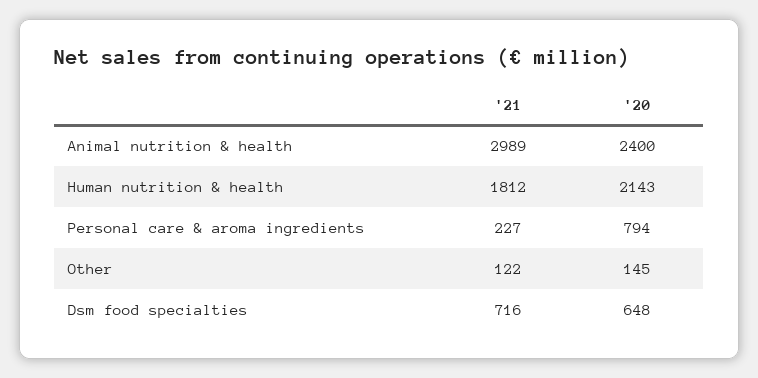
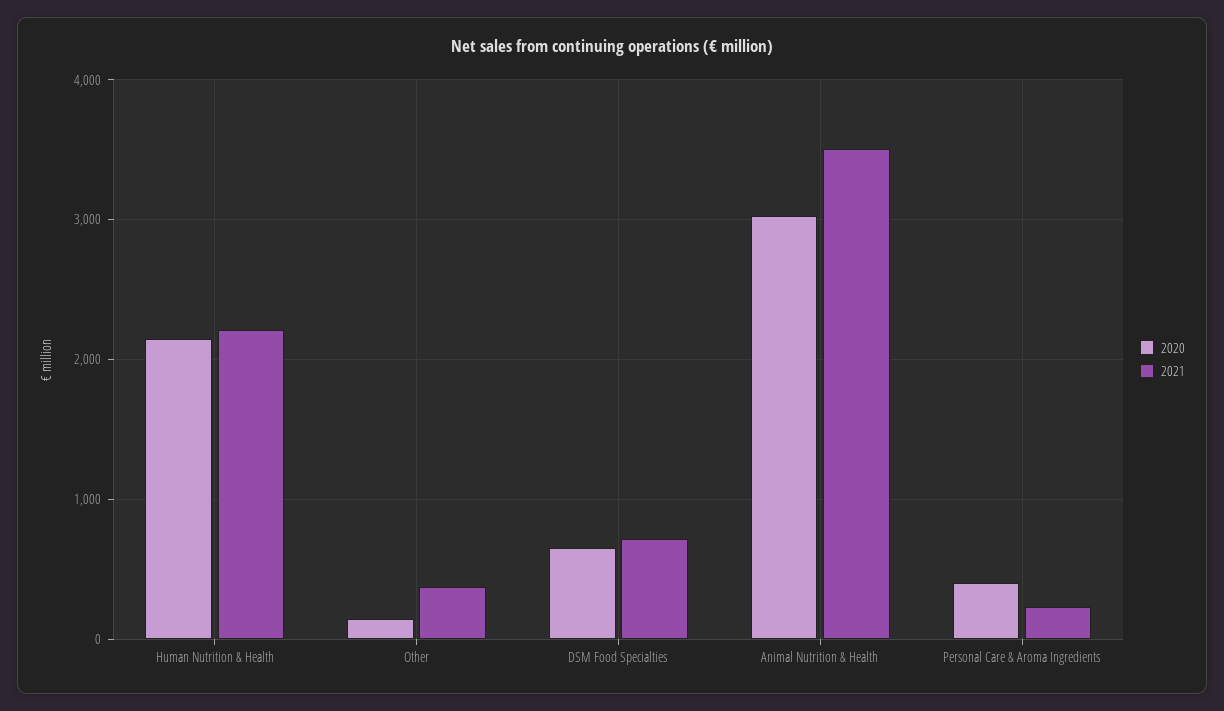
  {
    "'21": {
-     "Animal nutrition & health": 2989,
+     "Animal nutrition & health": 3500,
-     "Human nutrition & health": 1812,
+     "Human nutrition & health": 2200,
      "Personal care & aroma ingredients": 227,
-     "Other": 122,
+     "Other": 400,
      "Dsm food specialties": 716
    },
    "'20": {
-     "Animal nutrition & health": 2400,
+     "Animal nutrition & health": 3000,
      "Human nutrition & health": 2143,
-     "Personal care & aroma ingredients": 794,
+     "Personal care & aroma ingredients": 400,
      "Other": 145,
      "Dsm food specialties": 648
    }
  }

